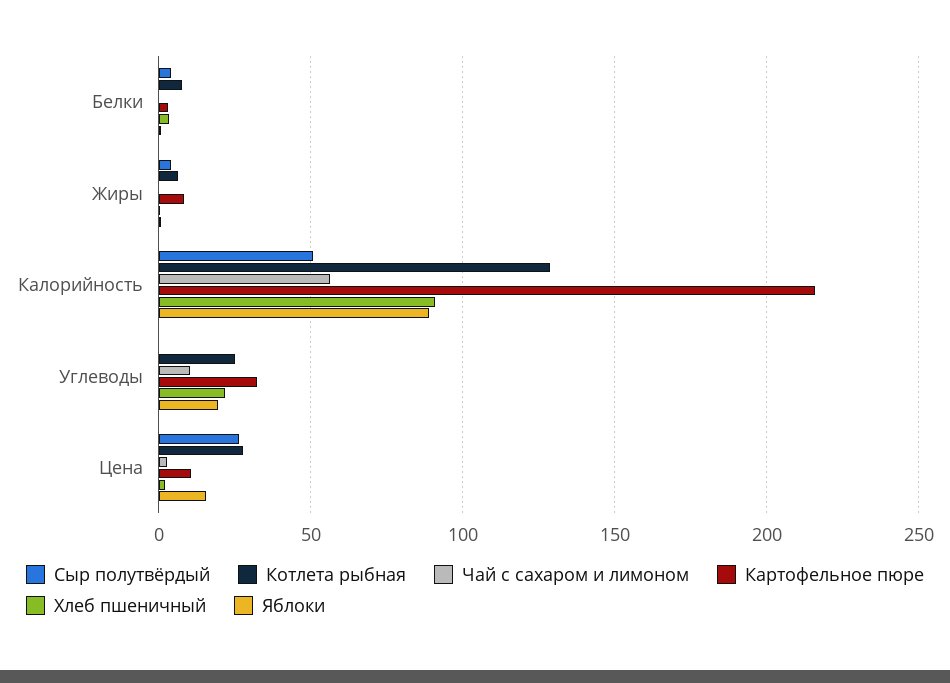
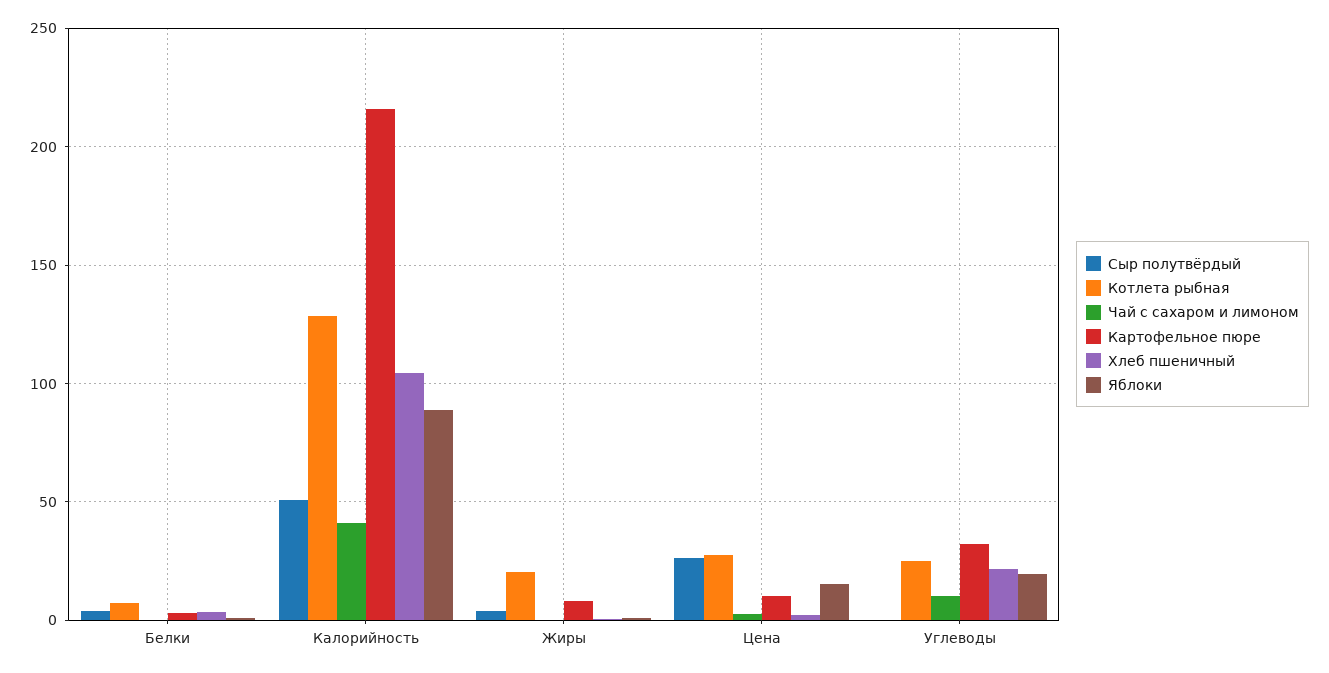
  {
    "Сыр полутвёрдый": {
      "Белки": 5,
      "Жиры": 5,
      "Калорийность": 50,
      "Углеводы": 0,
      "Цена": 25
    },
    "Котлета рыбная": {
      "Белки": 10,
-     "Жиры": 5,
+     "Жиры": 20,
      "Калорийность": 130,
      "Углеводы": 25,
      "Цена": 30
    },
    "Чай с сахаром и лимоном": {
      "Белки": 0,
      "Жиры": 0,
-     "Калорийность": 55,
+     "Калорийность": 40,
      "Углеводы": 10,
      "Цена": 5
    },
    "Картофельное пюре": {
      "Белки": 5,
      "Жиры": 10,
      "Калорийность": 215,
      "Углеводы": 30,
      "Цена": 10
    },
    "Хлеб пшеничный": {
      "Белки": 5,
      "Жиры": 0,
-     "Калорийность": 90,
+     "Калорийность": 105,
      "Углеводы": 20,
      "Цена": 0
    },
    "Яблоки": {
      "Белки": 0,
      "Жиры": 0,
      "Калорийность": 90,
      "Углеводы": 20,
      "Цена": 15
    }
  }

